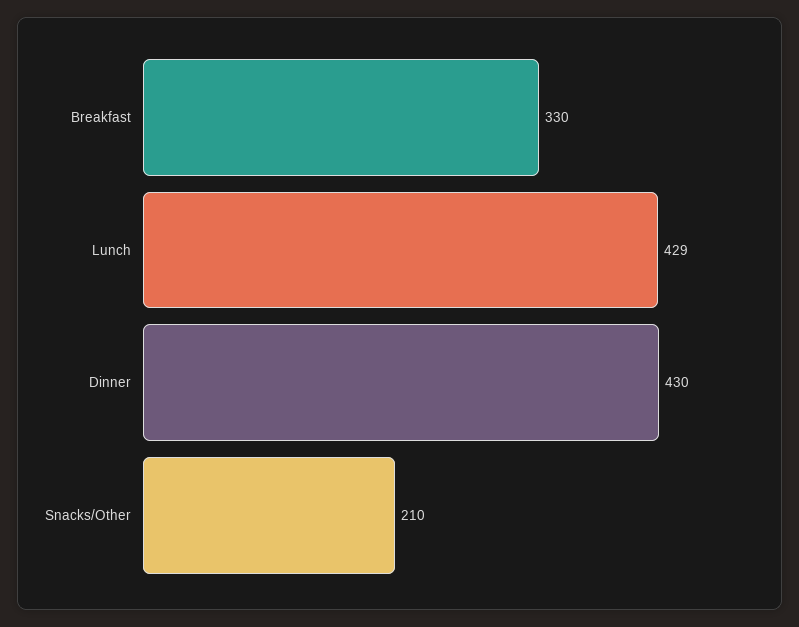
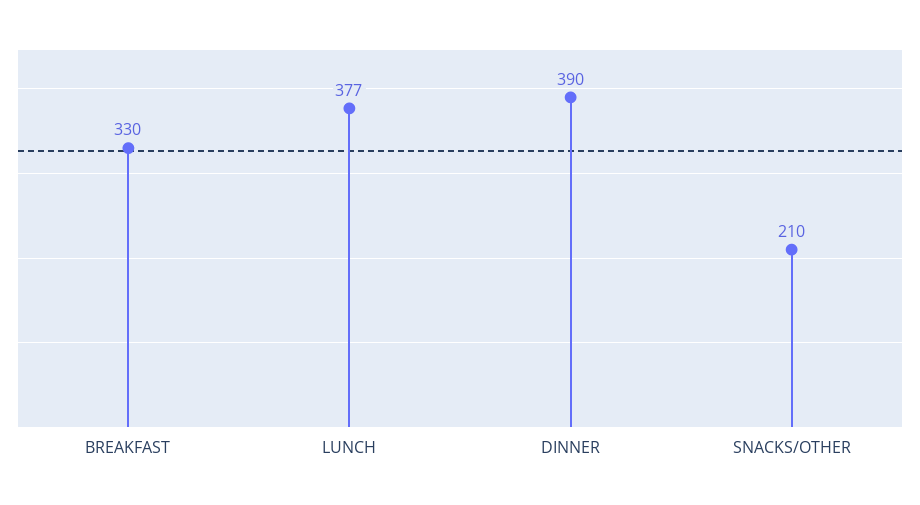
  {
    "Breakfast": 330,
-   "Lunch": 429,
+   "Lunch": 377,
-   "Dinner": 430,
+   "Dinner": 390,
    "Snacks/Other": 210
  }

